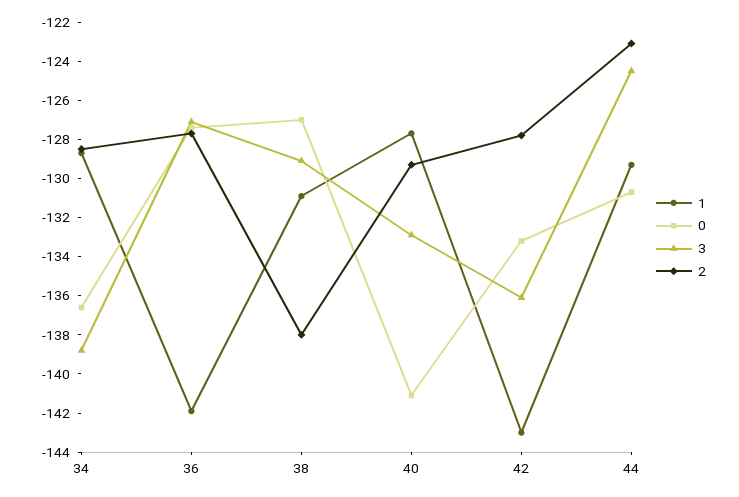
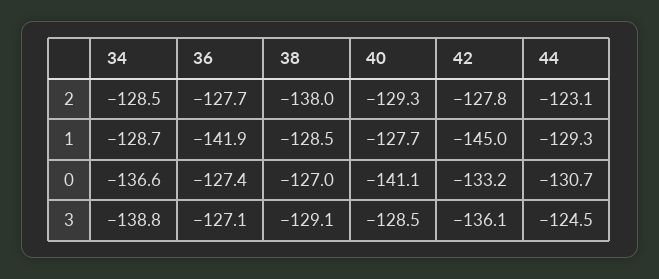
  {
    "1": {
      "34": -128.7,
      "36": -141.9,
-     "38": -131,
+     "38": -128.5,
      "40": -127.7,
-     "42": -143,
+     "42": -145,
      "44": -129.3
    },
    "0": {
      "34": -136.6,
      "36": -127.4,
      "38": -127,
      "40": -141.1,
      "42": -133.2,
      "44": -130.7
    },
    "3": {
      "34": -138.8,
      "36": -127.1,
      "38": -129.1,
-     "40": -133,
+     "40": -128.5,
      "42": -136.1,
      "44": -124.5
    },
    "2": {
      "34": -128.5,
      "36": -127.7,
      "38": -138,
      "40": -129.3,
      "42": -127.8,
      "44": -123.1
    }
  }

